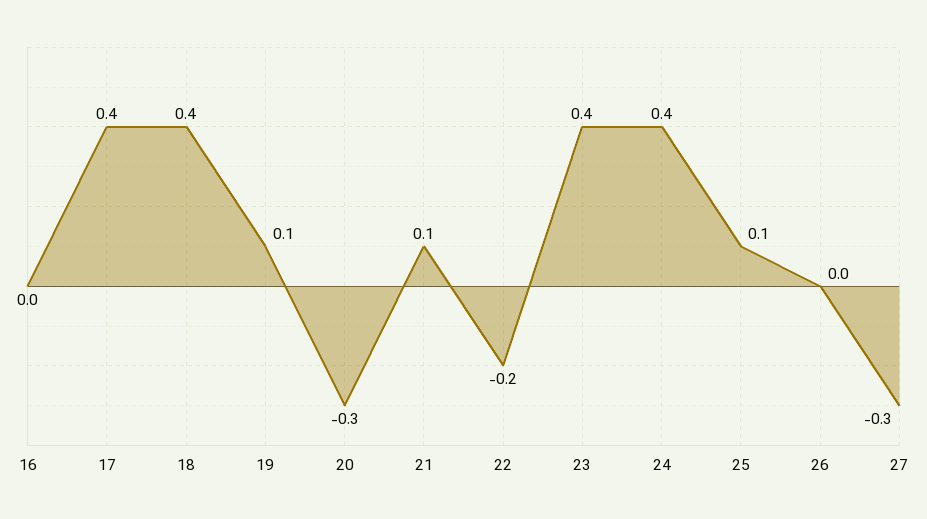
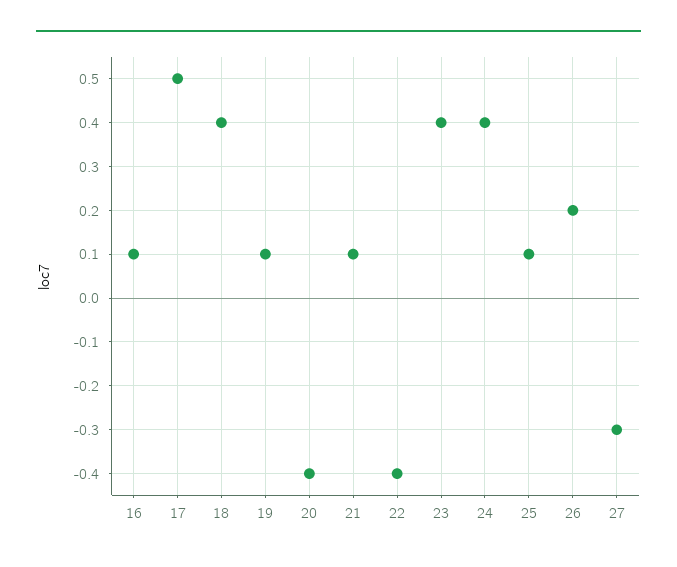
  {
-   "16": 0,
+   "16": 0.1,
-   "17": 0.4,
+   "17": 0.5,
    "18": 0.4,
    "19": 0.1,
-   "20": -0.3,
+   "20": -0.4,
    "21": 0.1,
-   "22": -0.2,
+   "22": -0.4,
    "23": 0.4,
    "24": 0.4,
    "25": 0.1,
-   "26": 0,
+   "26": 0.2,
    "27": -0.3
  }

